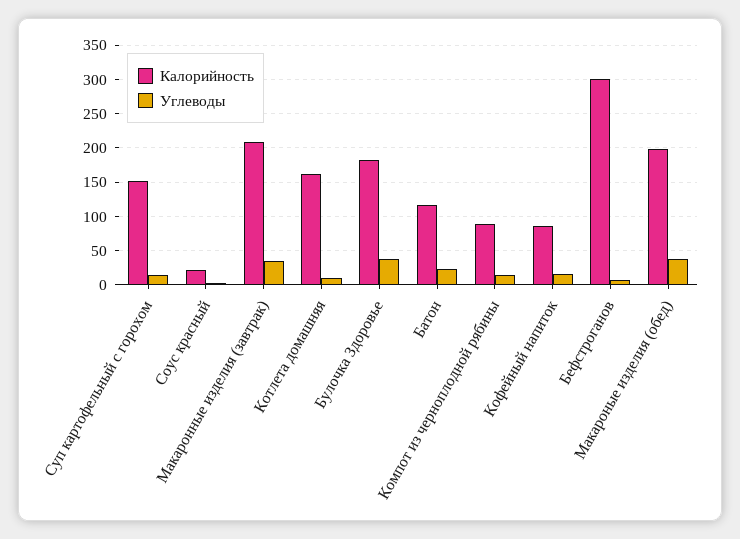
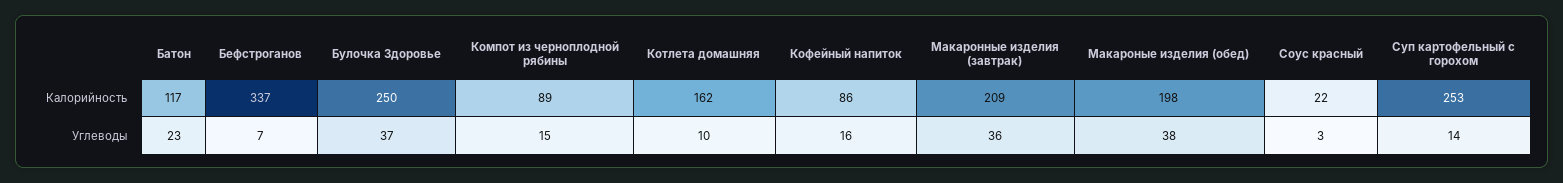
  {
    "Калорийность": {
-     "Суп картофельный с горохом": 150,
+     "Суп картофельный с горохом": 253,
      "Соус красный": 22,
      "Макаронные изделия (завтрак)": 209,
      "Котлета домашняя": 162,
-     "Булочка Здоровье": 180,
+     "Булочка Здоровье": 250,
      "Батон": 117,
      "Компот из черноплодной рябины": 89,
      "Кофейный напиток": 86,
-     "Бефстроганов": 300,
+     "Бефстроганов": 337,
      "Макароные изделия (обед)": 198
    },
    "Углеводы": {
      "Суп картофельный с горохом": 14,
      "Соус красный": 3,
      "Макаронные изделия (завтрак)": 36,
      "Котлета домашняя": 10,
      "Булочка Здоровье": 37,
      "Батон": 23,
      "Компот из черноплодной рябины": 15,
      "Кофейный напиток": 16,
      "Бефстроганов": 7,
      "Макароные изделия (обед)": 38
    }
  }

